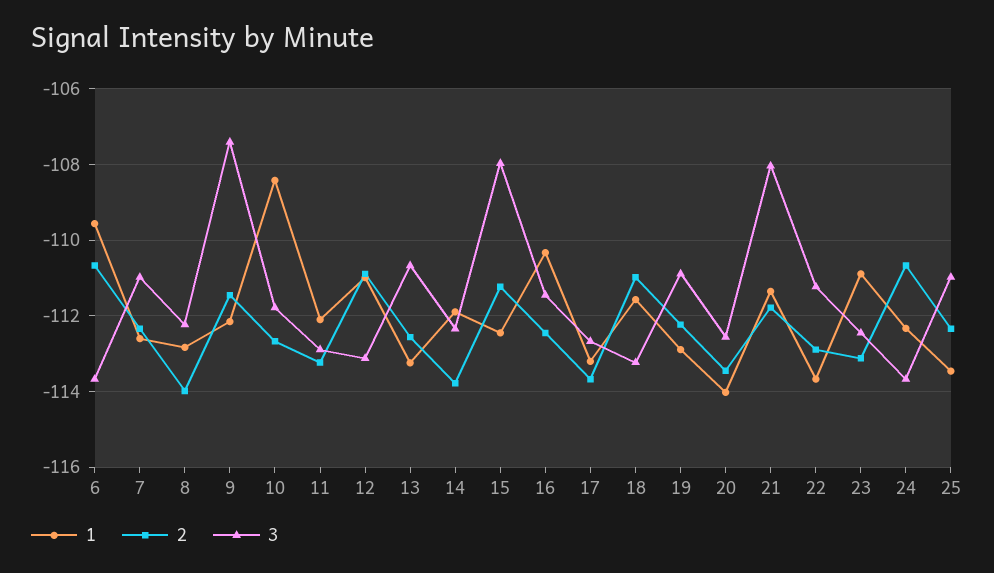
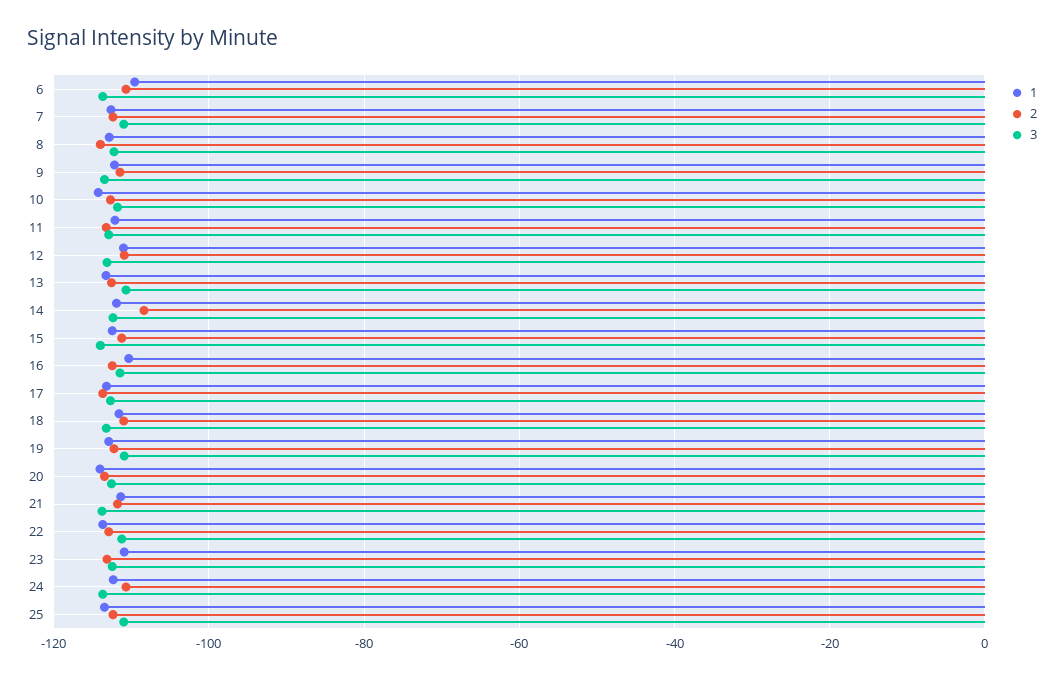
  {
    "1": {
      "6": -109.6,
      "7": -112.6,
      "8": -112.8,
      "9": -112.2,
-     "10": -108.4,
+     "10": -114,
      "11": -112.2,
      "12": -111,
      "13": -113.2,
      "14": -111.8,
      "15": -112.4,
      "16": -110.4,
      "17": -113.2,
      "18": -111.6,
      "19": -112.8,
      "20": -114,
      "21": -111.4,
      "22": -113.6,
      "23": -110.8,
      "24": -112.4,
      "25": -113.4
    },
    "2": {
      "6": -110.6,
      "7": -112.4,
      "8": -114,
      "9": -111.4,
      "10": -112.6,
      "11": -113.2,
      "12": -110.8,
      "13": -112.6,
-     "14": -113.8,
+     "14": -108,
      "15": -111.2,
      "16": -112.4,
      "17": -113.6,
      "18": -111,
      "19": -112.2,
      "20": -113.4,
      "21": -111.8,
      "22": -112.8,
      "23": -113.2,
      "24": -110.6,
      "25": -112.4
    },
    "3": {
      "6": -113.6,
      "7": -111,
      "8": -112.2,
-     "9": -107.4,
+     "9": -114,
      "10": -111.8,
      "11": -112.8,
      "12": -113.2,
      "13": -110.6,
      "14": -112.4,
-     "15": -108,
+     "15": -114,
      "16": -111.4,
      "17": -112.6,
      "18": -113.2,
      "19": -110.8,
      "20": -112.6,
-     "21": -108,
+     "21": -114,
      "22": -111.2,
      "23": -112.4,
      "24": -113.6,
      "25": -111
    }
  }

